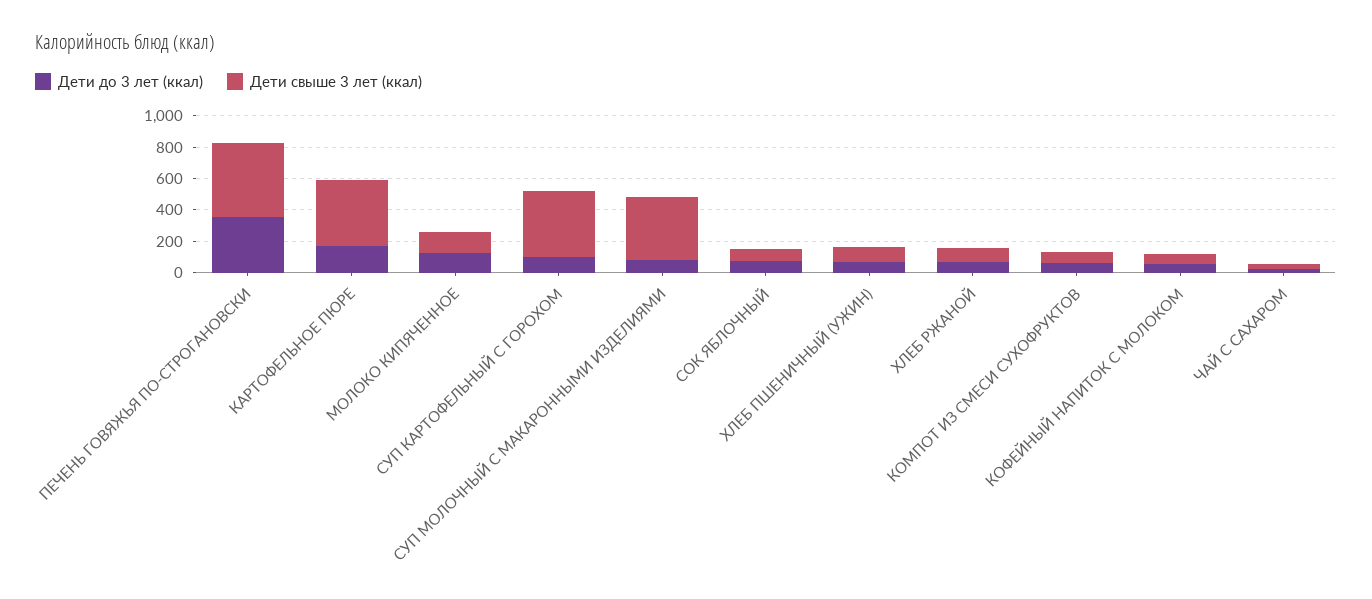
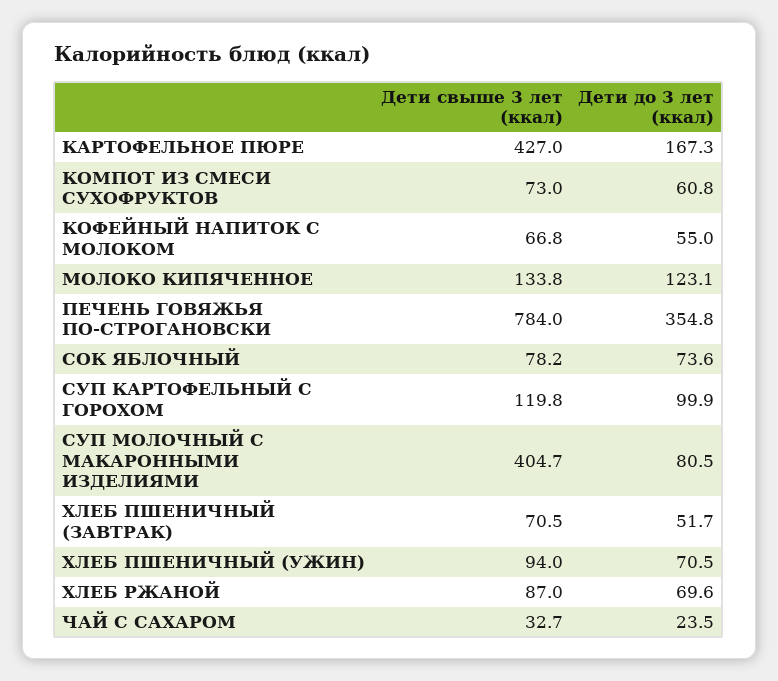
  {
    "Дети до 3 лет (ккал)": {
      "ПЕЧЕНЬ ГОВЯЖЬЯ ПО-СТРОГАНОВСКИ": 354.8,
      "КАРТОФЕЛЬНОЕ ПЮРЕ": 167.3,
      "МОЛОКО КИПЯЧЕННОЕ": 123.1,
      "СУП КАРТОФЕЛЬНЫЙ С ГОРОХОМ": 99.9,
      "СУП МОЛОЧНЫЙ С МАКАРОННЫМИ ИЗДЕЛИЯМИ": 80.5,
      "СОК ЯБЛОЧНЫЙ": 73.6,
      "ХЛЕБ ПШЕНИЧНЫЙ (УЖИН)": 70.5,
      "ХЛЕБ РЖАНОЙ": 69.6,
      "КОМПОТ ИЗ СМЕСИ СУХОФРУКТОВ": 60.8,
      "КОФЕЙНЫЙ НАПИТОК С МОЛОКОМ": 55,
-     "ЧАЙ С САХАРОМ": 23.5
+     "ЧАЙ С САХАРОМ": 23.5,
+     "ХЛЕБ ПШЕНИЧНЫЙ (ЗАВТРАК)": 51.7
    },
    "Дети свыше 3 лет (ккал)": {
-     "ПЕЧЕНЬ ГОВЯЖЬЯ ПО-СТРОГАНОВСКИ": 500,
+     "ПЕЧЕНЬ ГОВЯЖЬЯ ПО-СТРОГАНОВСКИ": 784,
      "КАРТОФЕЛЬНОЕ ПЮРЕ": 427,
      "МОЛОКО КИПЯЧЕННОЕ": 133.8,
-     "СУП КАРТОФЕЛЬНЫЙ С ГОРОХОМ": 400,
+     "СУП КАРТОФЕЛЬНЫЙ С ГОРОХОМ": 119.8,
      "СУП МОЛОЧНЫЙ С МАКАРОННЫМИ ИЗДЕЛИЯМИ": 404.7,
      "СОК ЯБЛОЧНЫЙ": 78.2,
      "ХЛЕБ ПШЕНИЧНЫЙ (УЖИН)": 94,
      "ХЛЕБ РЖАНОЙ": 87,
      "КОМПОТ ИЗ СМЕСИ СУХОФРУКТОВ": 73,
      "КОФЕЙНЫЙ НАПИТОК С МОЛОКОМ": 66.8,
-     "ЧАЙ С САХАРОМ": 32.7
+     "ЧАЙ С САХАРОМ": 32.7,
+     "ХЛЕБ ПШЕНИЧНЫЙ (ЗАВТРАК)": 70.5
    }
  }

